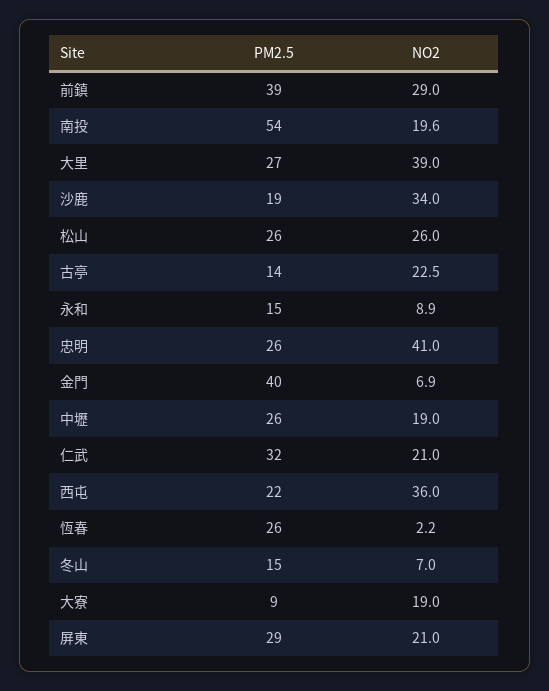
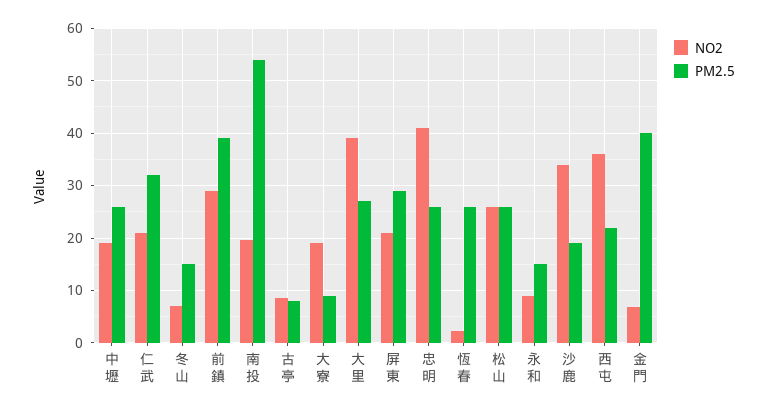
  {
    "PM2.5": {
      "前鎮": 39,
      "南投": 54,
      "大里": 27,
      "沙鹿": 19,
      "松山": 26,
-     "古亭": 14,
+     "古亭": 8,
      "永和": 15,
      "忠明": 26,
      "金門": 40,
      "中壢": 26,
      "仁武": 32,
      "西屯": 22,
      "恆春": 26,
      "冬山": 15,
      "大寮": 9,
      "屏東": 29
    },
    "NO2": {
      "前鎮": 29,
      "南投": 19.6,
      "大里": 39,
      "沙鹿": 34,
      "松山": 26,
-     "古亭": 22.5,
+     "古亭": 8,
      "永和": 8.9,
      "忠明": 41,
      "金門": 6.9,
      "中壢": 19,
      "仁武": 21,
      "西屯": 36,
      "恆春": 2.2,
      "冬山": 7,
      "大寮": 19,
      "屏東": 21
    }
  }

